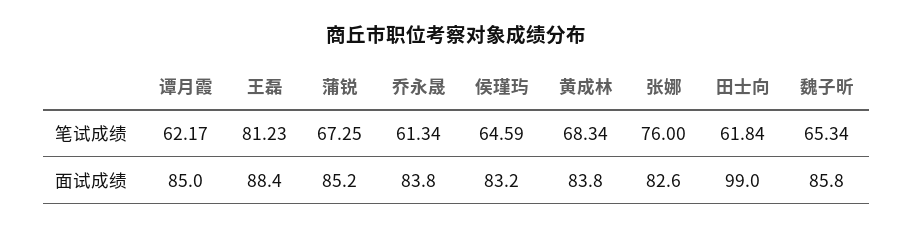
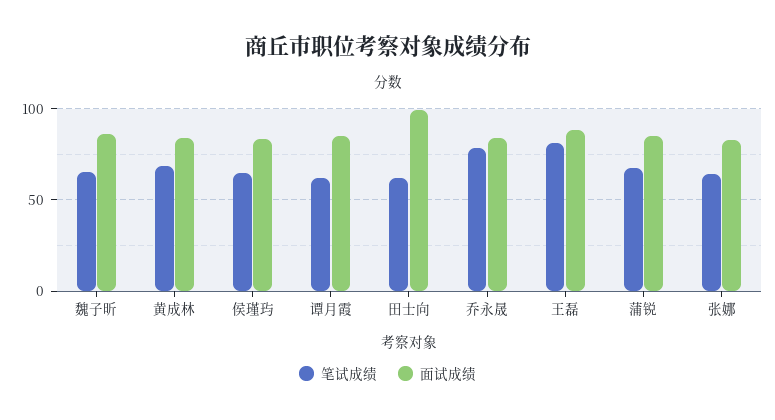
  {
    "笔试成绩": {
      "谭月霞": 62.17,
      "王磊": 81.23,
      "蒲锐": 67.25,
-     "乔永晟": 61.34,
+     "乔永晟": 80,
      "侯瑾玙": 64.59,
      "黄成林": 68.34,
-     "张娜": 76,
+     "张娜": 65,
      "田士向": 61.84,
      "魏子昕": 65.34
    },
    "面试成绩": {
      "谭月霞": 85,
      "王磊": 88.4,
      "蒲锐": 85.2,
      "乔永晟": 83.8,
      "侯瑾玙": 83.2,
      "黄成林": 83.8,
      "张娜": 82.6,
      "田士向": 99,
      "魏子昕": 85.8
    }
  }

